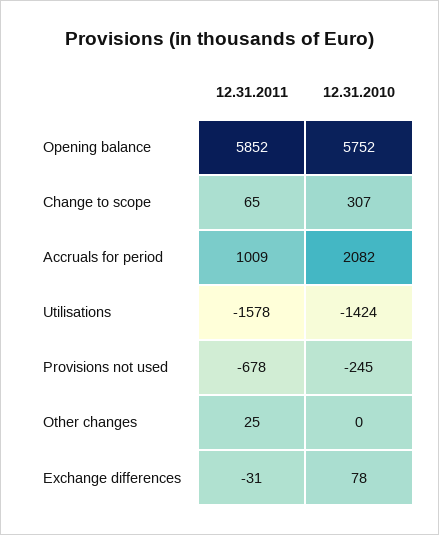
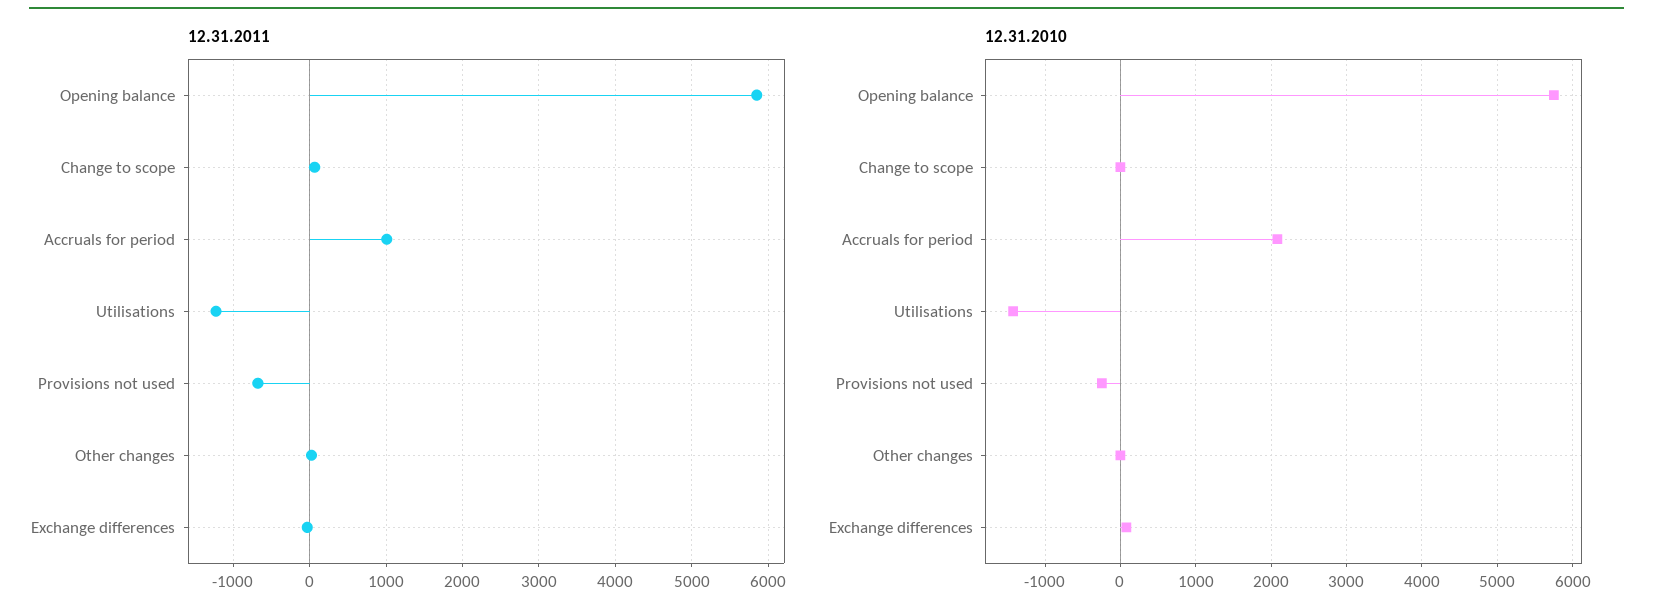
  {
    "12.31.2011": {
      "Opening balance": 5852,
      "Change to scope": 65,
      "Accruals for period": 1009,
-     "Utilisations": -1578,
+     "Utilisations": -1200,
      "Provisions not used": -678,
      "Other changes": 25,
      "Exchange differences": -31
    },
    "12.31.2010": {
      "Opening balance": 5752,
-     "Change to scope": 307,
+     "Change to scope": 0,
      "Accruals for period": 2082,
      "Utilisations": -1424,
      "Provisions not used": -245,
      "Other changes": 0,
      "Exchange differences": 78
    }
  }

